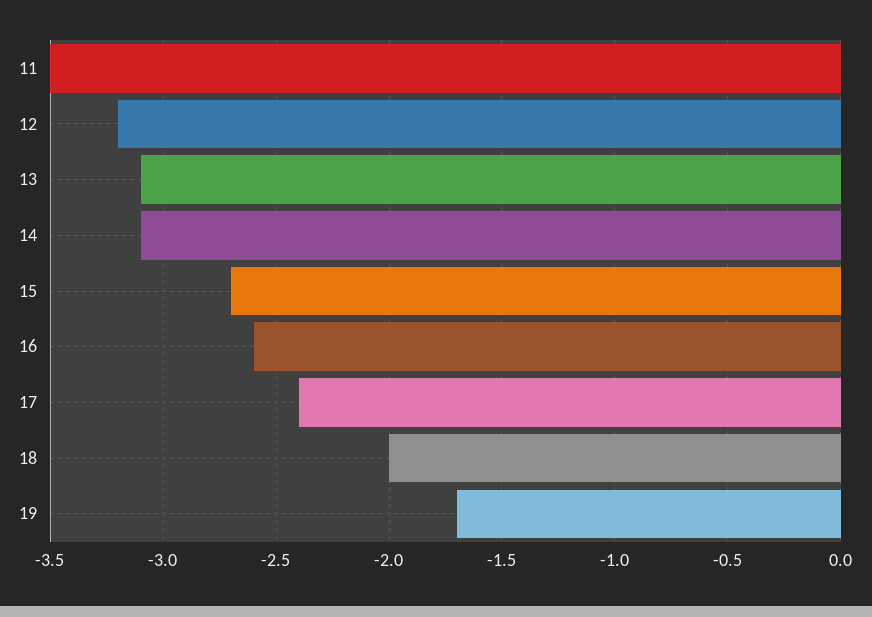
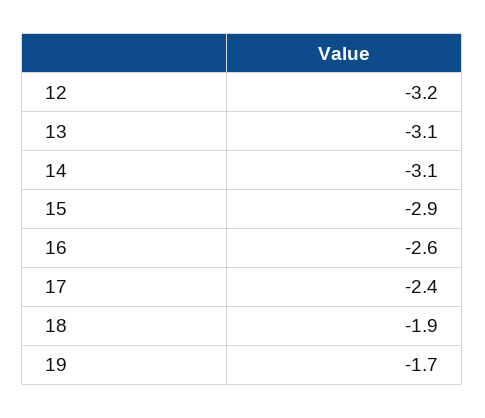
  {
-   "11": -3.5,
    "12": -3.2,
    "13": -3.1,
    "14": -3.1,
-   "15": -2.7,
+   "15": -2.9,
    "16": -2.6,
    "17": -2.4,
-   "18": -2,
+   "18": -1.9,
    "19": -1.7
  }

